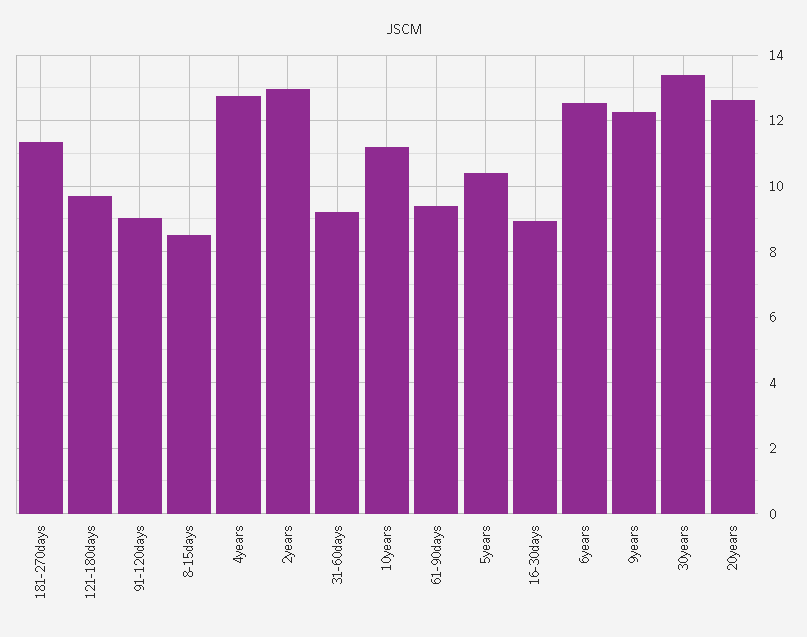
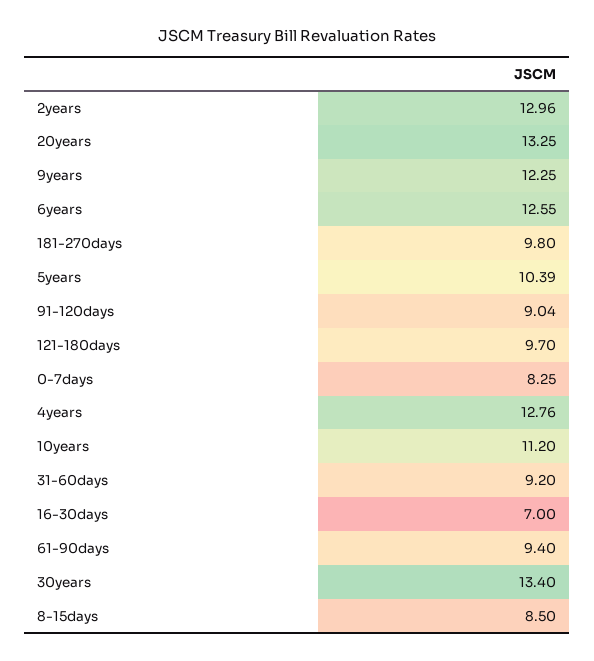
  {
-   "181-270days": 11.4,
+   "181-270days": 9.8,
    "121-180days": 9.7,
    "91-120days": 9.04,
    "8-15days": 8.5,
    "4years": 12.76,
    "2years": 12.96,
    "31-60days": 9.2,
    "10years": 11.2,
    "61-90days": 9.4,
    "5years": 10.39,
-   "16-30days": 9,
+   "16-30days": 7,
    "6years": 12.55,
    "9years": 12.25,
    "30years": 13.4,
-   "20years": 12.6
+   "20years": 13.25,
+   "0-7days": 8.25
  }

